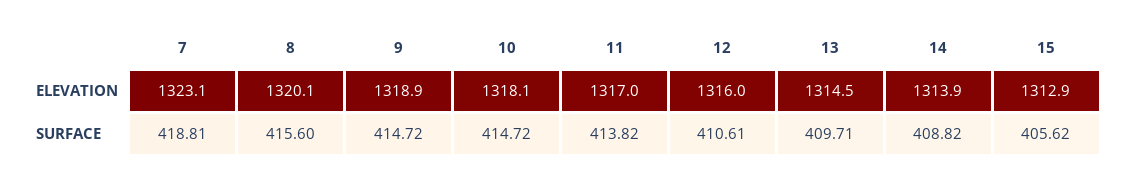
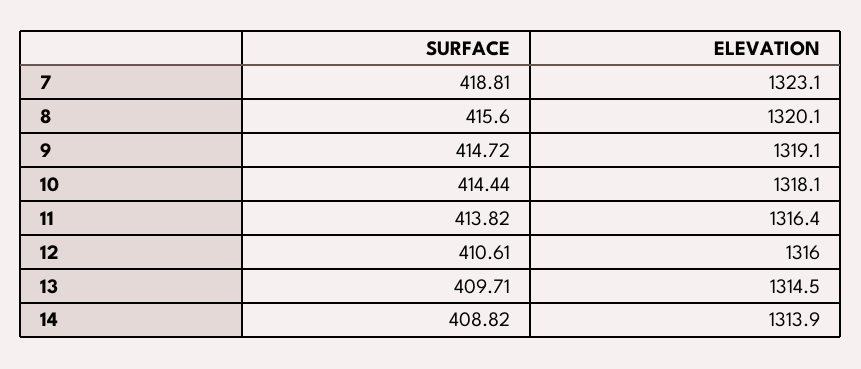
  {
    "7": {
      "ELEVATION": 1323.1,
      "SURFACE": 418.81
    },
    "8": {
      "ELEVATION": 1320.1,
      "SURFACE": 415.6
    },
    "9": {
-     "ELEVATION": 1318.9,
+     "ELEVATION": 1319.1,
      "SURFACE": 414.72
    },
    "10": {
      "ELEVATION": 1318.1,
-     "SURFACE": 414.72
+     "SURFACE": 414.44
    },
    "11": {
-     "ELEVATION": 1317,
+     "ELEVATION": 1316.4,
      "SURFACE": 413.82
    },
    "12": {
      "ELEVATION": 1316,
      "SURFACE": 410.61
    },
    "13": {
      "ELEVATION": 1314.5,
      "SURFACE": 409.71
    },
    "14": {
      "ELEVATION": 1313.9,
      "SURFACE": 408.82
-   },
+   }
-   "15": {
-     "ELEVATION": 1312.9,
-     "SURFACE": 405.62
-   }
  }

